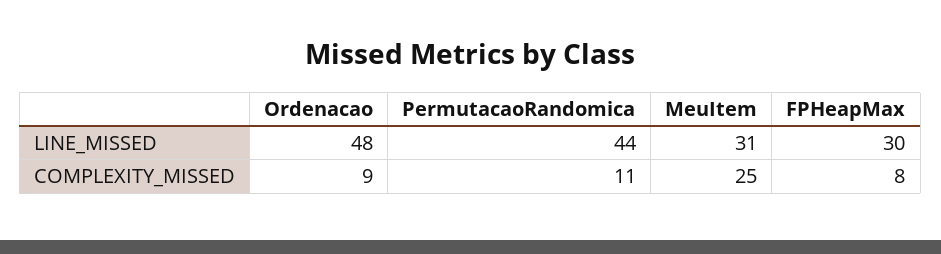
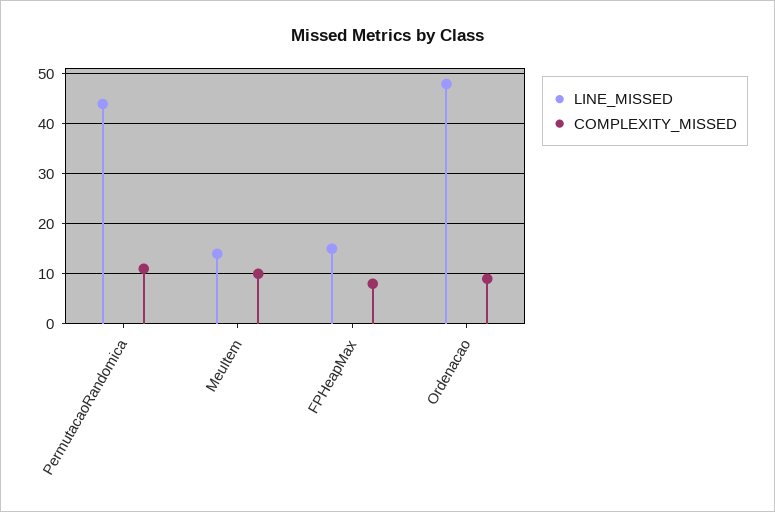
  {
    "LINE_MISSED": {
      "Ordenacao": 48,
      "PermutacaoRandomica": 44,
-     "MeuItem": 31,
+     "MeuItem": 15,
-     "FPHeapMax": 30
+     "FPHeapMax": 15
    },
    "COMPLEXITY_MISSED": {
      "Ordenacao": 9,
      "PermutacaoRandomica": 11,
-     "MeuItem": 25,
+     "MeuItem": 10,
      "FPHeapMax": 8
    }
  }

